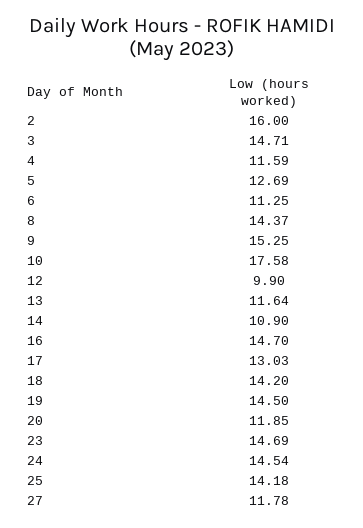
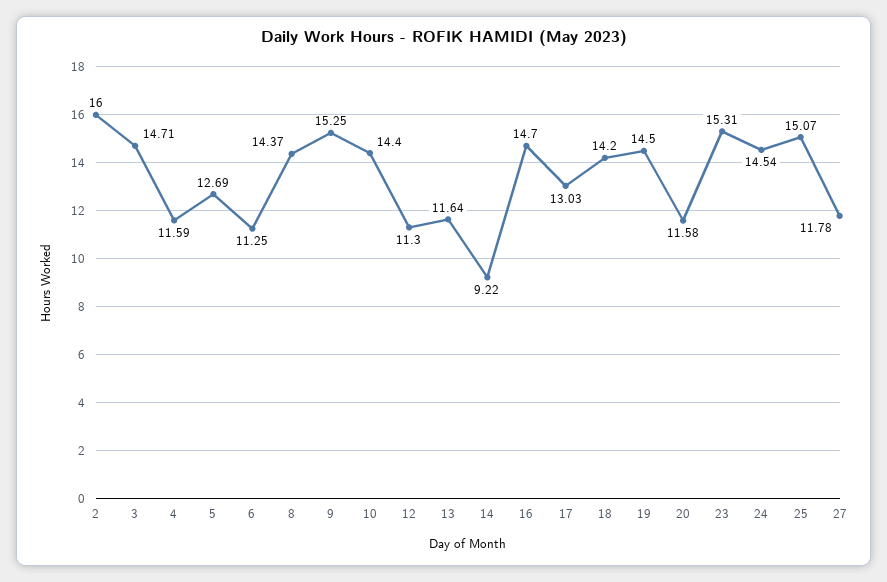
  {
    "2": 16,
    "3": 14.71,
    "4": 11.59,
    "5": 12.69,
    "6": 11.25,
    "8": 14.37,
    "9": 15.25,
-   "10": 17.58,
+   "10": 14.4,
-   "12": 9.9,
+   "12": 11.3,
    "13": 11.64,
-   "14": 10.9,
+   "14": 9.22,
    "16": 14.7,
    "17": 13.03,
    "18": 14.2,
    "19": 14.5,
-   "20": 11.85,
+   "20": 11.58,
-   "23": 14.69,
+   "23": 15.31,
    "24": 14.54,
-   "25": 14.18,
+   "25": 15.07,
    "27": 11.78
  }

